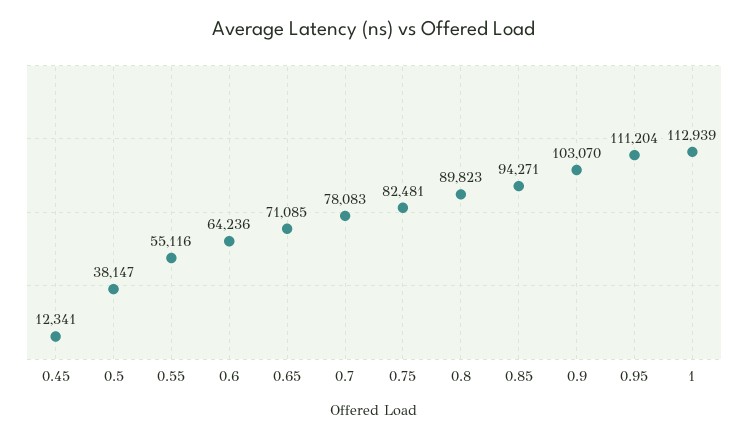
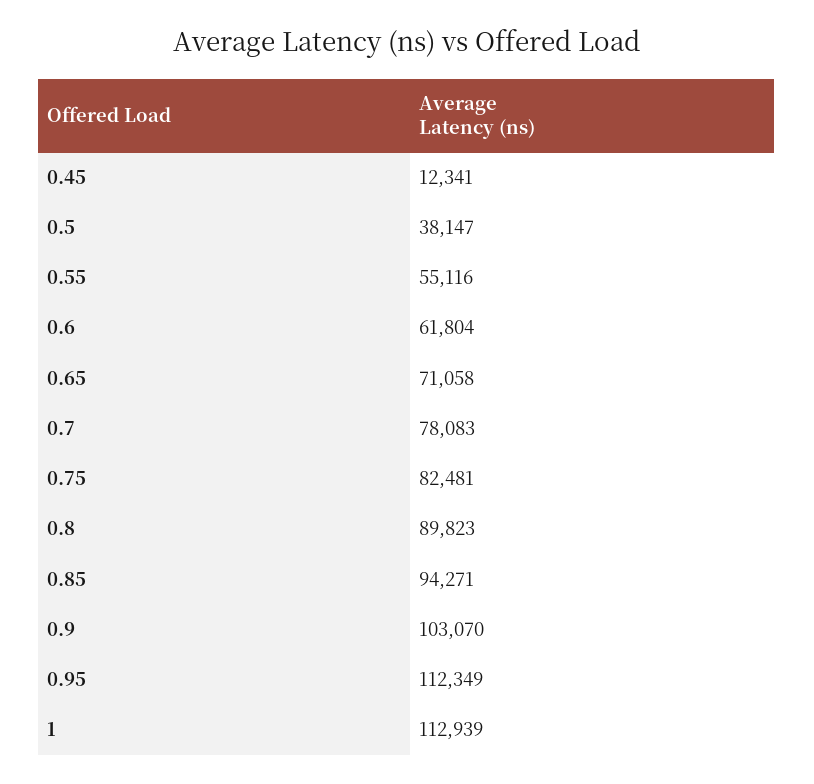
  {
    "0.45": 12341,
    "0.5": 38147,
    "0.55": 55116,
-   "0.6": 64236,
+   "0.6": 61804,
-   "0.65": 71085,
+   "0.65": 71058,
    "0.7": 78083,
    "0.75": 82481,
    "0.8": 89823,
    "0.85": 94271,
    "0.9": 103070,
-   "0.95": 111204,
+   "0.95": 112349,
    "1": 112939
  }

